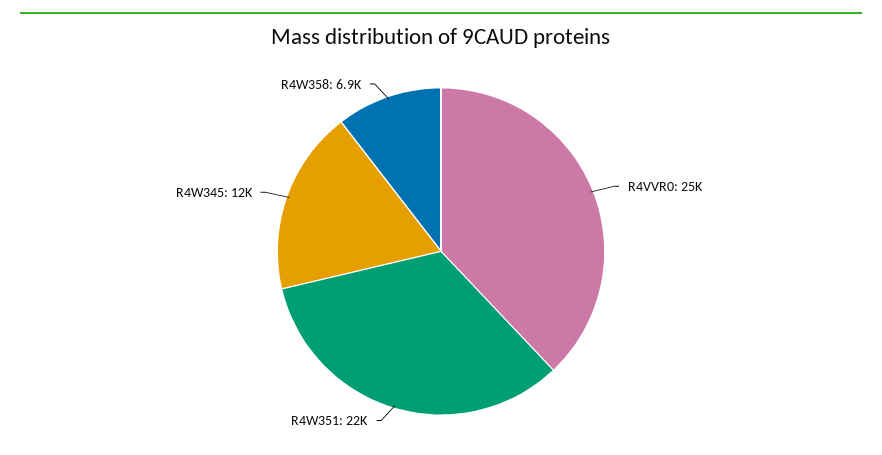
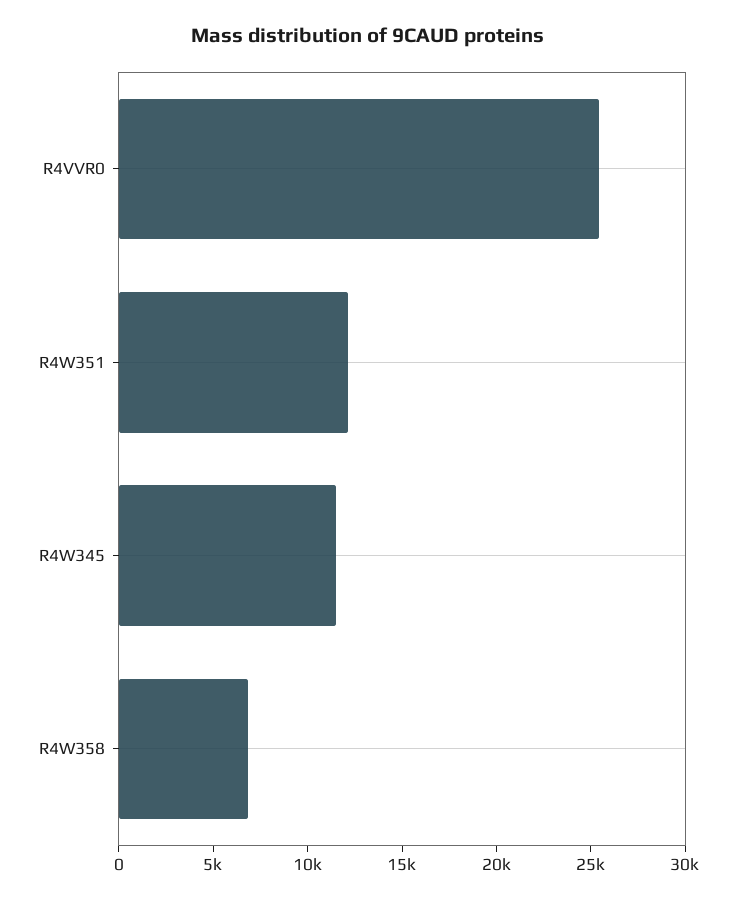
  {
    "R4VVR0": 25000,
-   "R4W351": 22000,
+   "R4W351": 12000,
    "R4W345": 12000,
    "R4W358": 6900
  }

